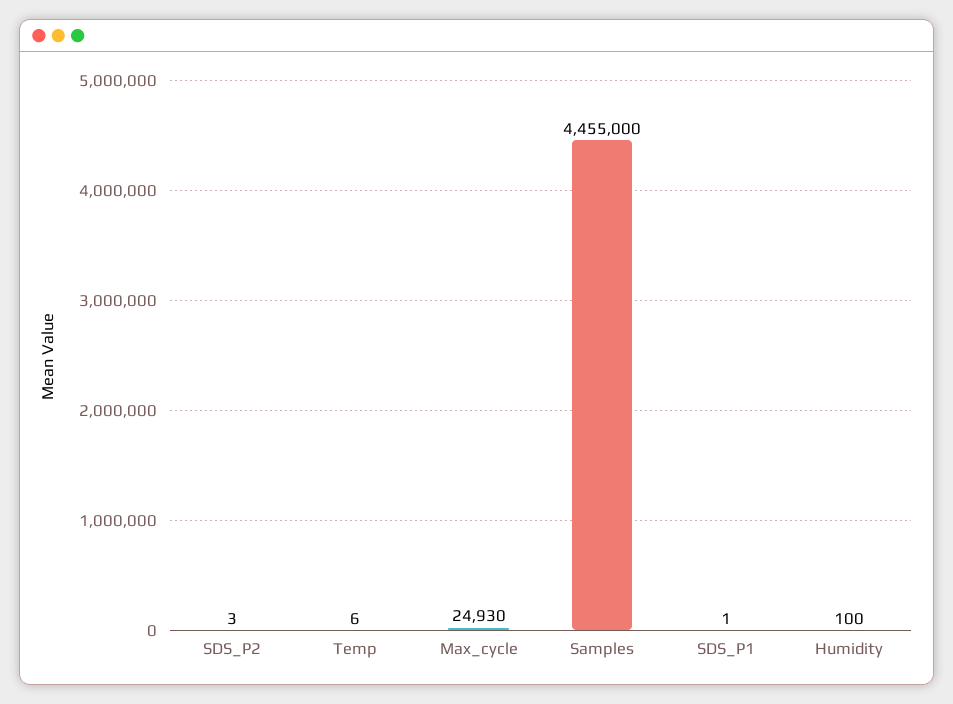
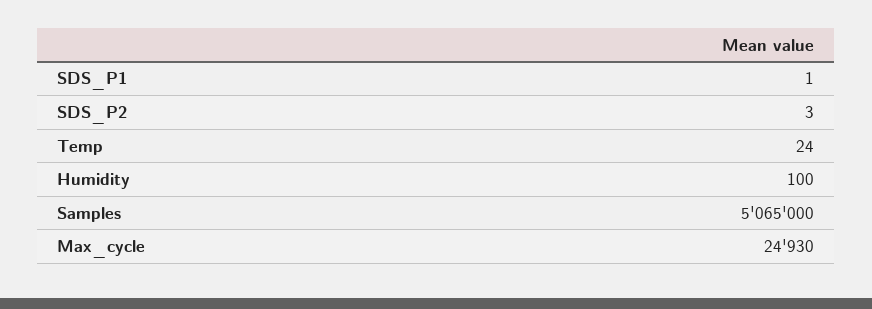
  {
    "SDS_P2": 3,
-   "Temp": 6,
+   "Temp": 24,
    "Max_cycle": 24930,
-   "Samples": 4455000,
+   "Samples": 5065000,
    "SDS_P1": 1,
    "Humidity": 100
  }

